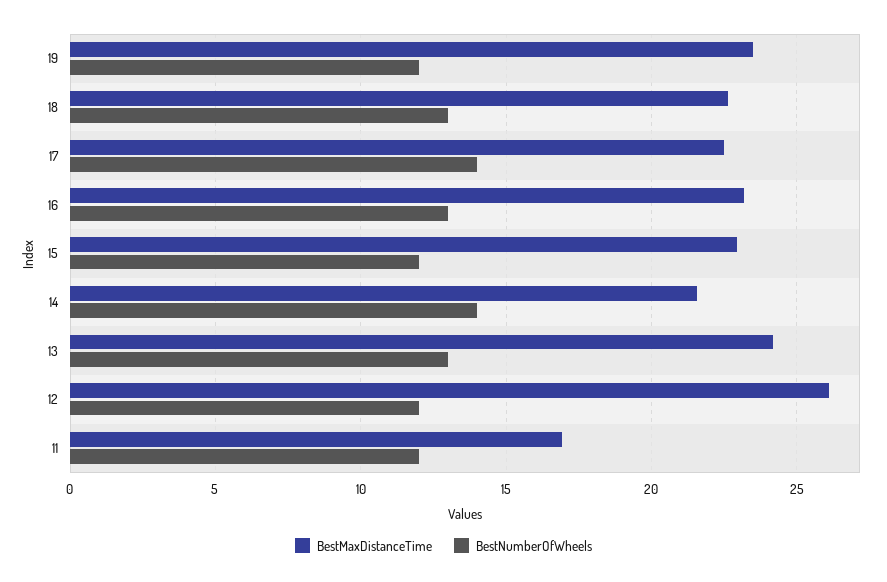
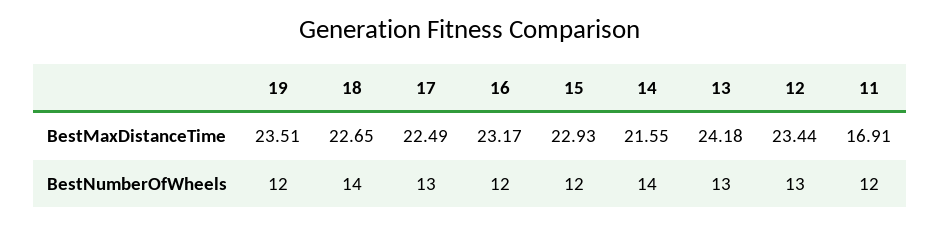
  {
    "BestMaxDistanceTime": {
      "19": 23.51,
      "18": 22.65,
      "17": 22.49,
      "16": 23.17,
      "15": 22.93,
      "14": 21.55,
      "13": 24.18,
-     "12": 26,
+     "12": 23.44,
      "11": 16.91
    },
    "BestNumberOfWheels": {
      "19": 12,
-     "18": 13,
+     "18": 14,
-     "17": 14,
+     "17": 13,
-     "16": 13,
+     "16": 12,
      "15": 12,
      "14": 14,
      "13": 13,
-     "12": 12,
+     "12": 13,
      "11": 12
    }
  }

